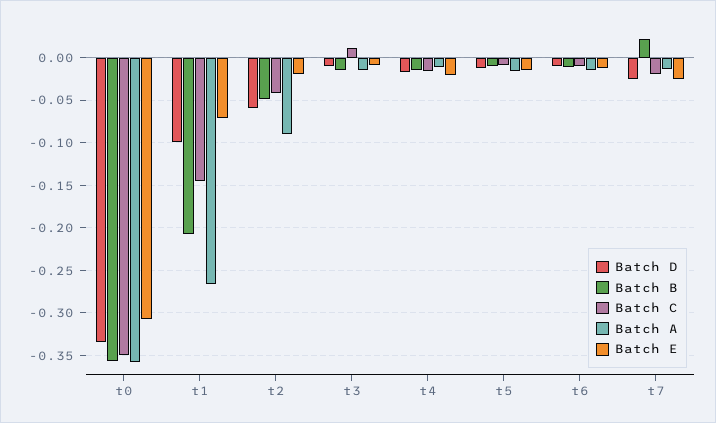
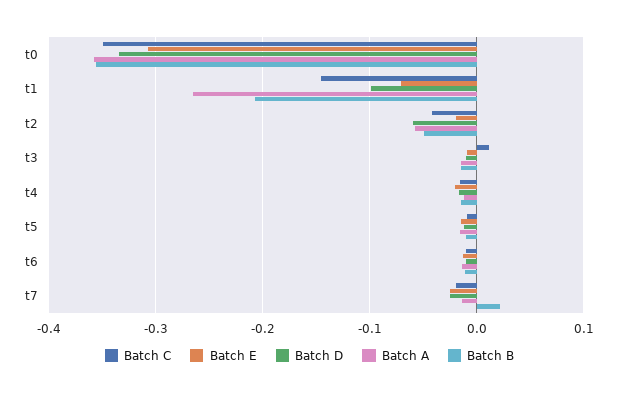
  {
    "Batch D": {
      "t0": -0.33,
      "t1": -0.1,
      "t2": -0.06,
      "t3": -0.01,
      "t4": -0.02,
      "t5": -0.01,
      "t6": -0.01,
      "t7": -0.02
    },
    "Batch B": {
      "t0": -0.36,
      "t1": -0.21,
      "t2": -0.05,
      "t3": -0.02,
      "t4": -0.01,
      "t5": -0.01,
      "t6": -0.01,
      "t7": 0.02
    },
    "Batch C": {
      "t0": -0.35,
      "t1": -0.15,
      "t2": -0.04,
      "t3": 0.01,
      "t4": -0.02,
      "t5": -0.01,
      "t6": -0.01,
      "t7": -0.02
    },
    "Batch A": {
      "t0": -0.36,
      "t1": -0.27,
-     "t2": -0.09,
+     "t2": -0.06,
      "t3": -0.01,
      "t4": -0.01,
      "t5": -0.02,
      "t6": -0.01,
      "t7": -0.01
    },
    "Batch E": {
      "t0": -0.31,
      "t1": -0.07,
      "t2": -0.02,
      "t3": -0.01,
      "t4": -0.02,
      "t5": -0.01,
      "t6": -0.01,
      "t7": -0.02
    }
  }

